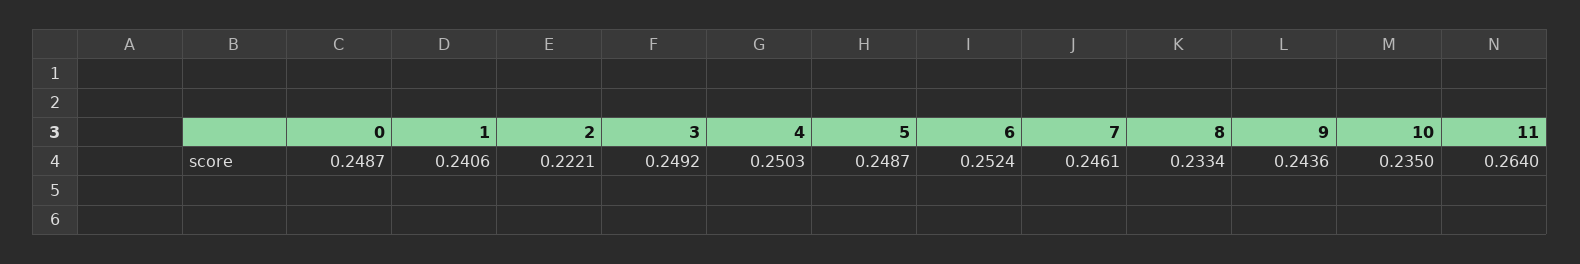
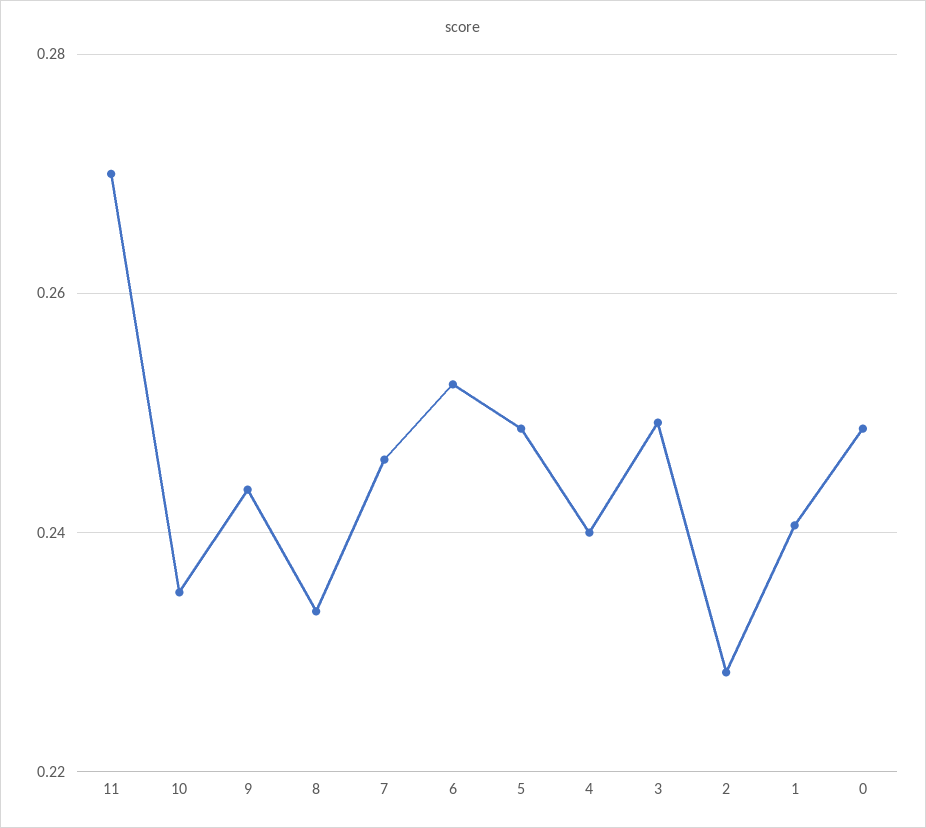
  {
    "0": 0.2487,
    "1": 0.2406,
-   "2": 0.2221,
+   "2": 0.228,
    "3": 0.2492,
-   "4": 0.2503,
+   "4": 0.24,
    "5": 0.2487,
    "6": 0.2524,
    "7": 0.2461,
    "8": 0.2334,
    "9": 0.2436,
    "10": 0.235,
-   "11": 0.264
+   "11": 0.27
  }

